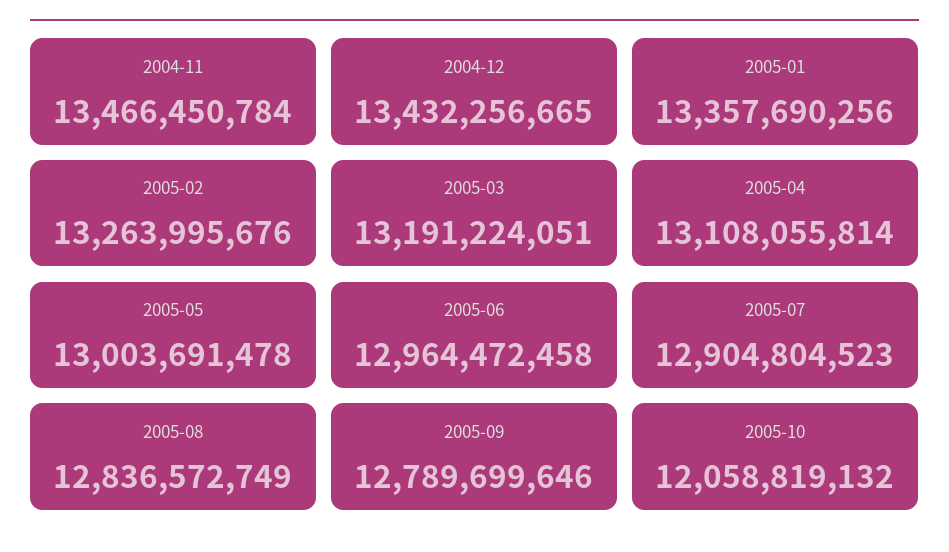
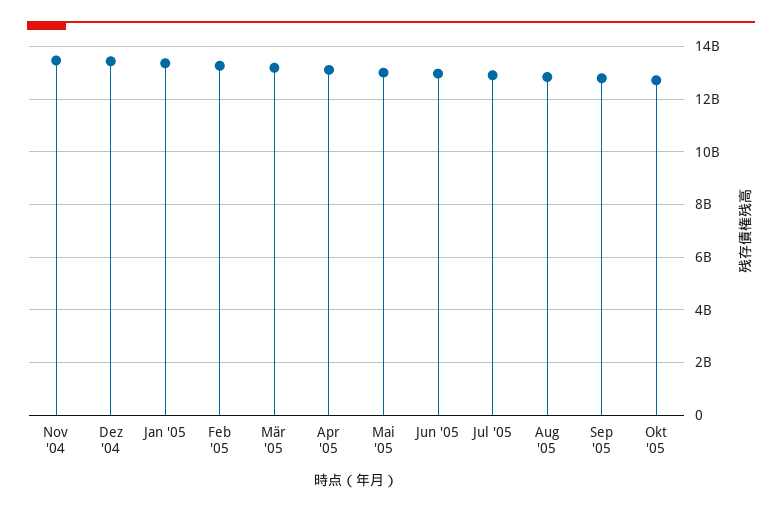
  {
    "2004-11": 13466450784,
    "2004-12": 13432256665,
    "2005-01": 13357690256,
    "2005-02": 13263995676,
    "2005-03": 13191224051,
    "2005-04": 13108055814,
    "2005-05": 13003691478,
    "2005-06": 12964472458,
    "2005-07": 12904804523,
    "2005-08": 12836572749,
    "2005-09": 12789699646,
-   "2005-10": 12058819132
+   "2005-10": 12750000000
  }

